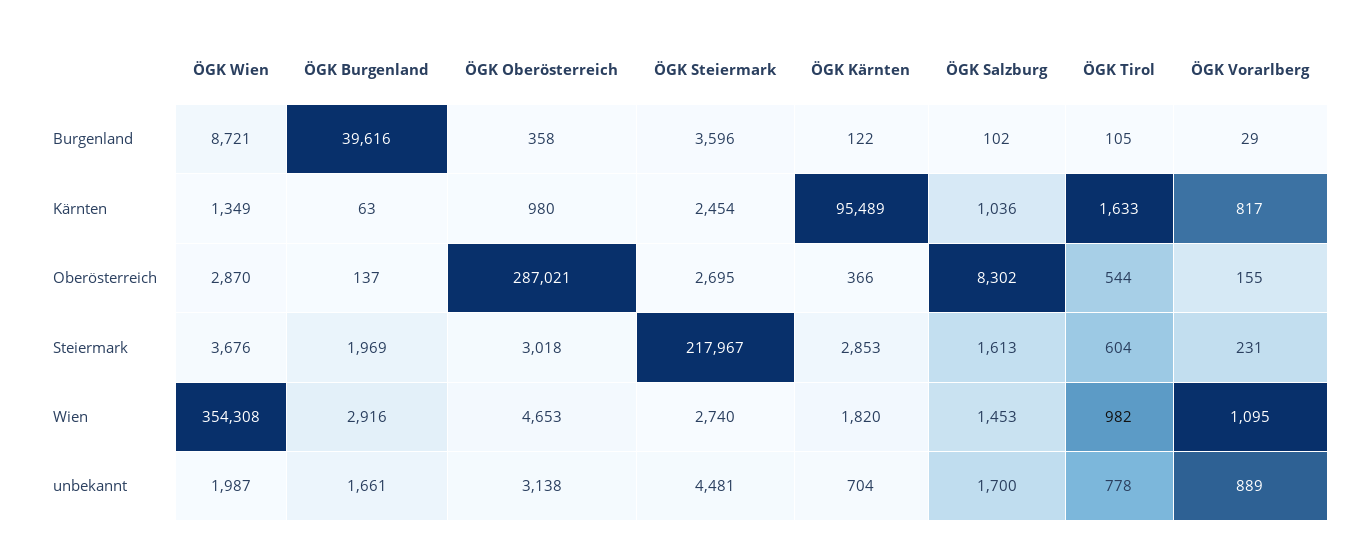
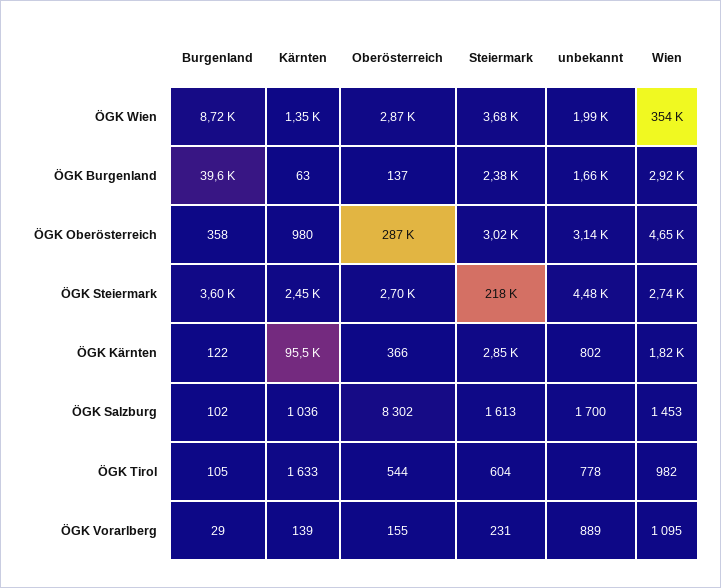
  {
    "ÖGK Wien": {
      "Burgenland": 8721,
      "Kärnten": 1349,
      "Oberösterreich": 2870,
      "Steiermark": 3676,
      "Wien": 354308,
      "unbekannt": 1987
    },
    "ÖGK Burgenland": {
      "Burgenland": 39616,
      "Kärnten": 63,
      "Oberösterreich": 137,
-     "Steiermark": 1969,
+     "Steiermark": 2380,
      "Wien": 2916,
      "unbekannt": 1661
    },
    "ÖGK Oberösterreich": {
      "Burgenland": 358,
      "Kärnten": 980,
      "Oberösterreich": 287021,
      "Steiermark": 3018,
      "Wien": 4653,
      "unbekannt": 3138
    },
    "ÖGK Steiermark": {
      "Burgenland": 3596,
      "Kärnten": 2454,
      "Oberösterreich": 2695,
      "Steiermark": 217967,
      "Wien": 2740,
      "unbekannt": 4481
    },
    "ÖGK Kärnten": {
      "Burgenland": 122,
      "Kärnten": 95489,
      "Oberösterreich": 366,
      "Steiermark": 2853,
      "Wien": 1820,
-     "unbekannt": 704
+     "unbekannt": 802
    },
    "ÖGK Salzburg": {
      "Burgenland": 102,
      "Kärnten": 1036,
      "Oberösterreich": 8302,
      "Steiermark": 1613,
      "Wien": 1453,
      "unbekannt": 1700
    },
    "ÖGK Tirol": {
      "Burgenland": 105,
      "Kärnten": 1633,
      "Oberösterreich": 544,
      "Steiermark": 604,
      "Wien": 982,
      "unbekannt": 778
    },
    "ÖGK Vorarlberg": {
      "Burgenland": 29,
-     "Kärnten": 817,
+     "Kärnten": 139,
      "Oberösterreich": 155,
      "Steiermark": 231,
      "Wien": 1095,
      "unbekannt": 889
    }
  }

